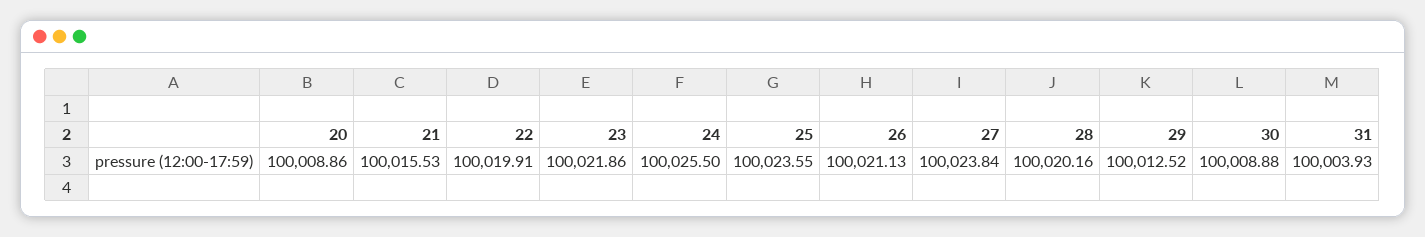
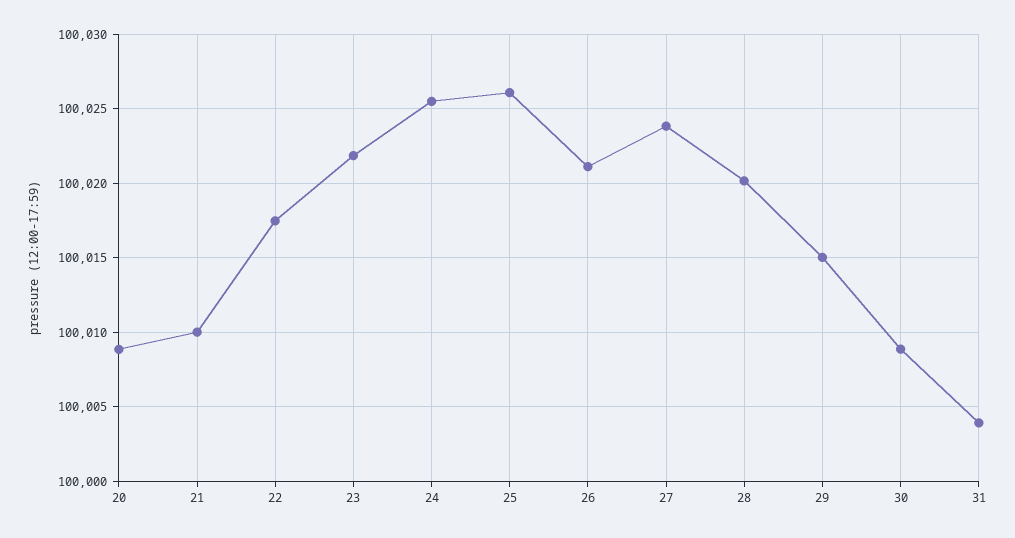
  {
    "20": 100008.86,
-   "21": 100015.53,
+   "21": 100010,
-   "22": 100019.91,
+   "22": 100017.5,
    "23": 100021.86,
    "24": 100025.5,
-   "25": 100023.55,
+   "25": 100026,
    "26": 100021.13,
    "27": 100023.84,
    "28": 100020.16,
-   "29": 100012.52,
+   "29": 100015,
    "30": 100008.88,
    "31": 100003.93
  }

